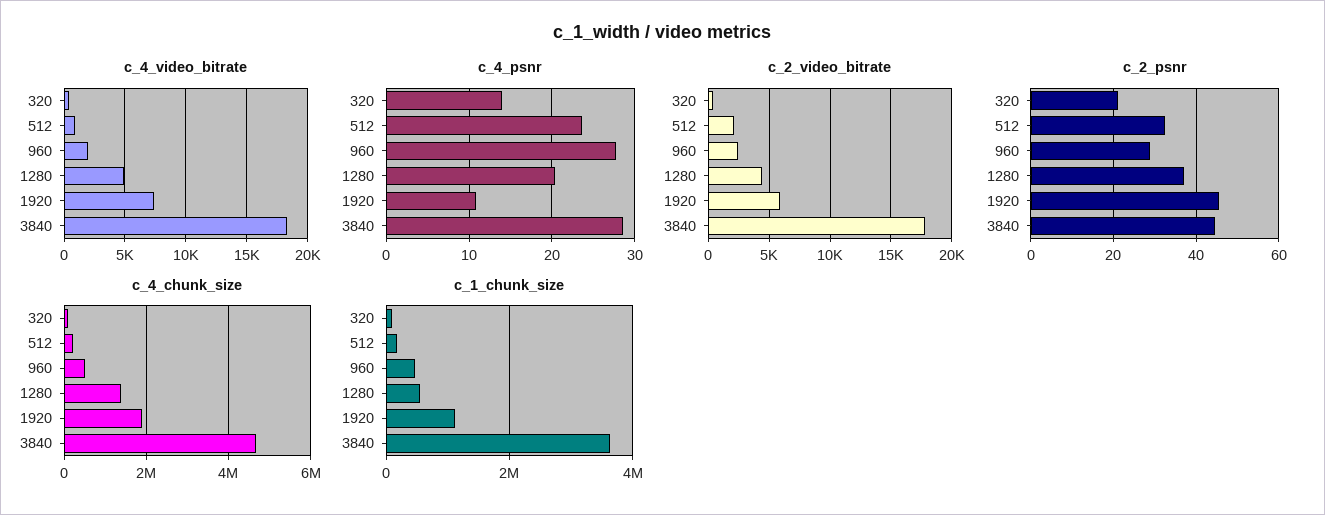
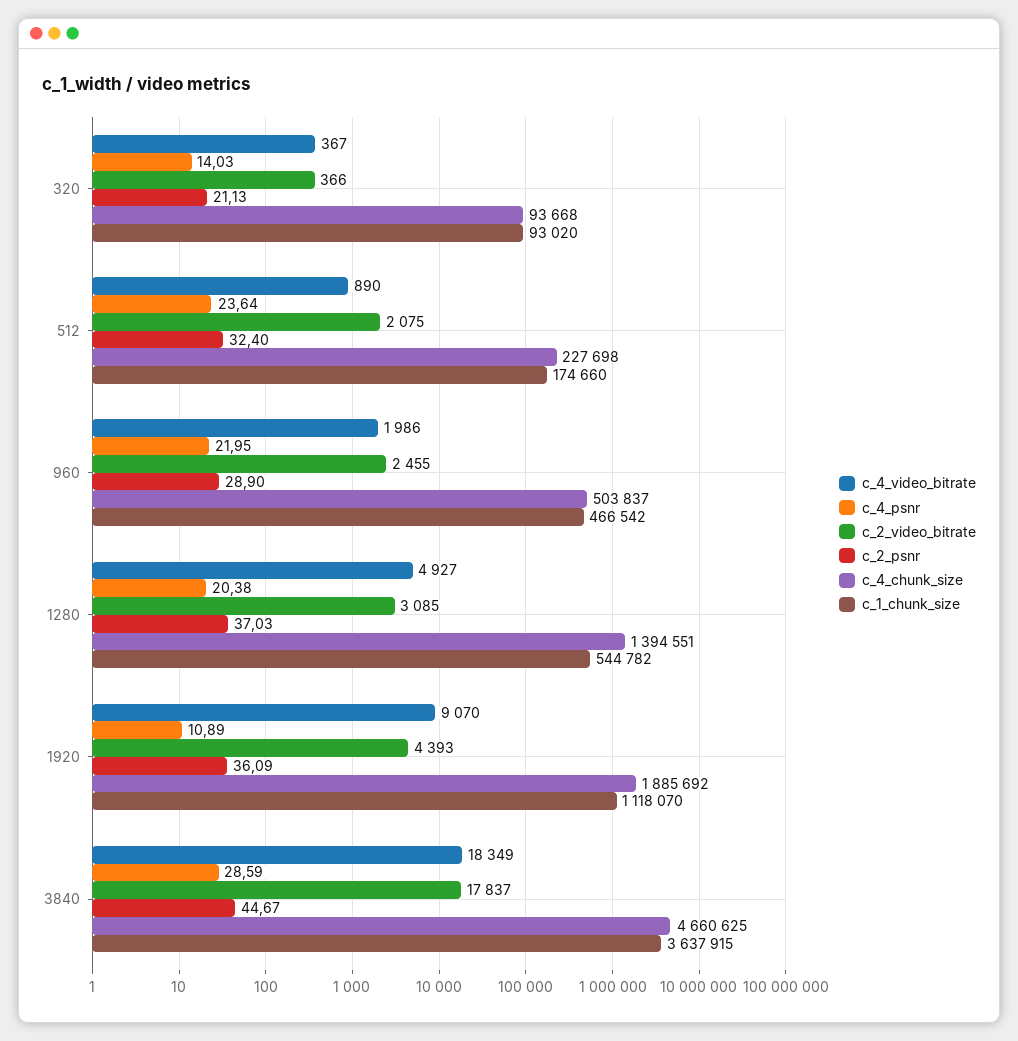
  {
    "c_4_video_bitrate": {
      "320": 367,
      "512": 890,
      "960": 1986,
      "1280": 4927,
-     "1920": 7500,
+     "1920": 9070,
      "3840": 18349
    },
    "c_4_psnr": {
      "320": 14.03,
      "512": 23.64,
-     "960": 28,
+     "960": 21.95,
      "1280": 20.38,
      "1920": 10.89,
      "3840": 28.59
    },
    "c_2_video_bitrate": {
      "320": 366,
      "512": 2075,
      "960": 2455,
-     "1280": 4500,
+     "1280": 3085,
-     "1920": 6000,
+     "1920": 4393,
      "3840": 17837
    },
    "c_2_psnr": {
      "320": 21.13,
      "512": 32.4,
      "960": 28.9,
      "1280": 37.03,
-     "1920": 46,
+     "1920": 36.09,
      "3840": 44.67
    },
    "c_4_chunk_size": {
      "320": 93668,
      "512": 227698,
      "960": 503837,
      "1280": 1394551,
      "1920": 1885692,
      "3840": 4660625
    },
    "c_1_chunk_size": {
      "320": 93020,
      "512": 174660,
      "960": 466542,
      "1280": 544782,
      "1920": 1118070,
      "3840": 3637915
    }
  }

